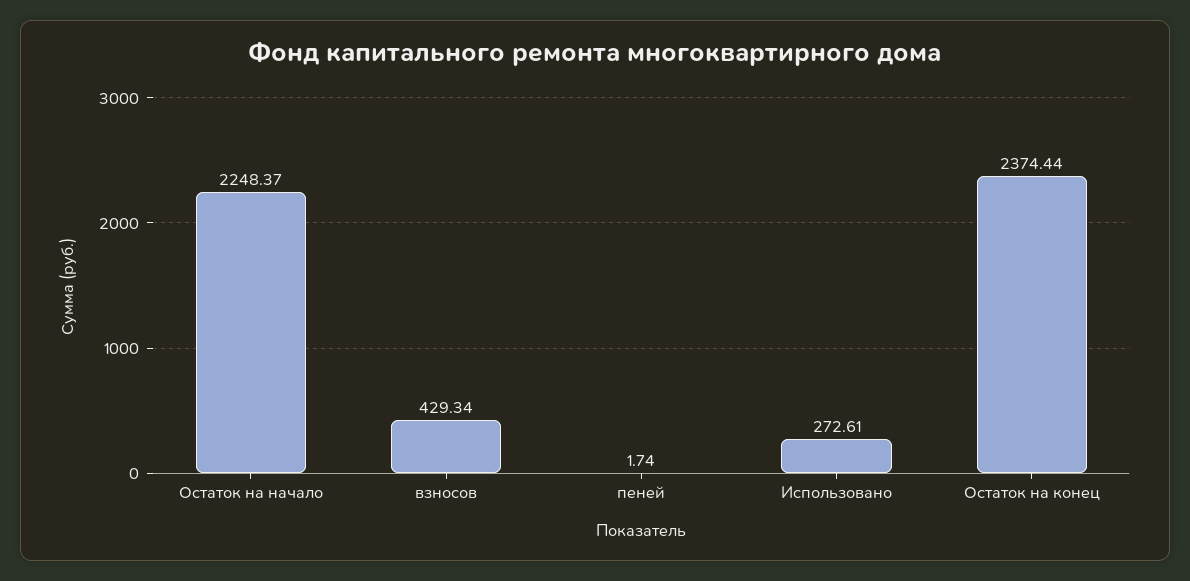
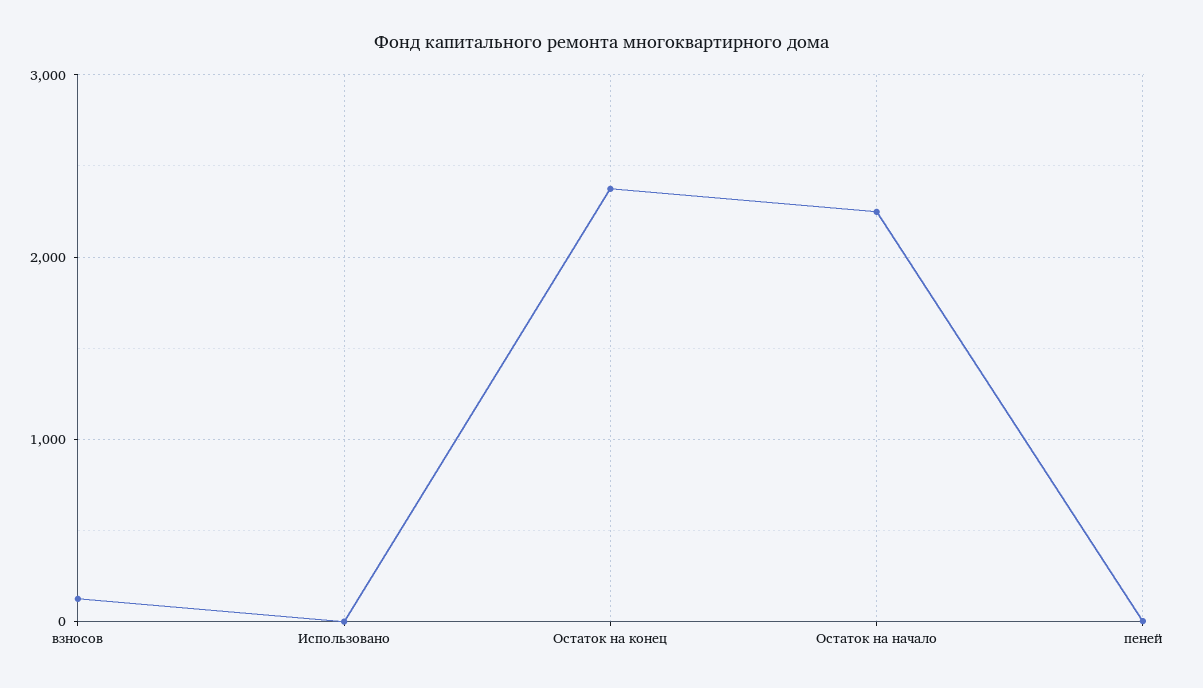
  {
    "Остаток на начало": 2248.37,
-   "взносов": 429.34,
+   "взносов": 100,
    "пеней": 1.74,
-   "Использовано": 272.61,
+   "Использовано": 0,
    "Остаток на конец": 2374.44
  }

